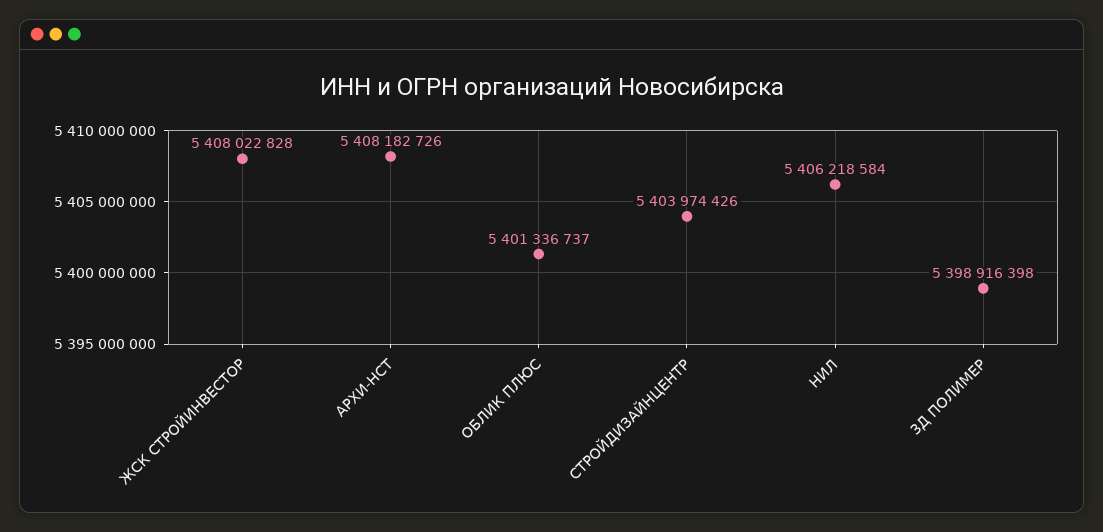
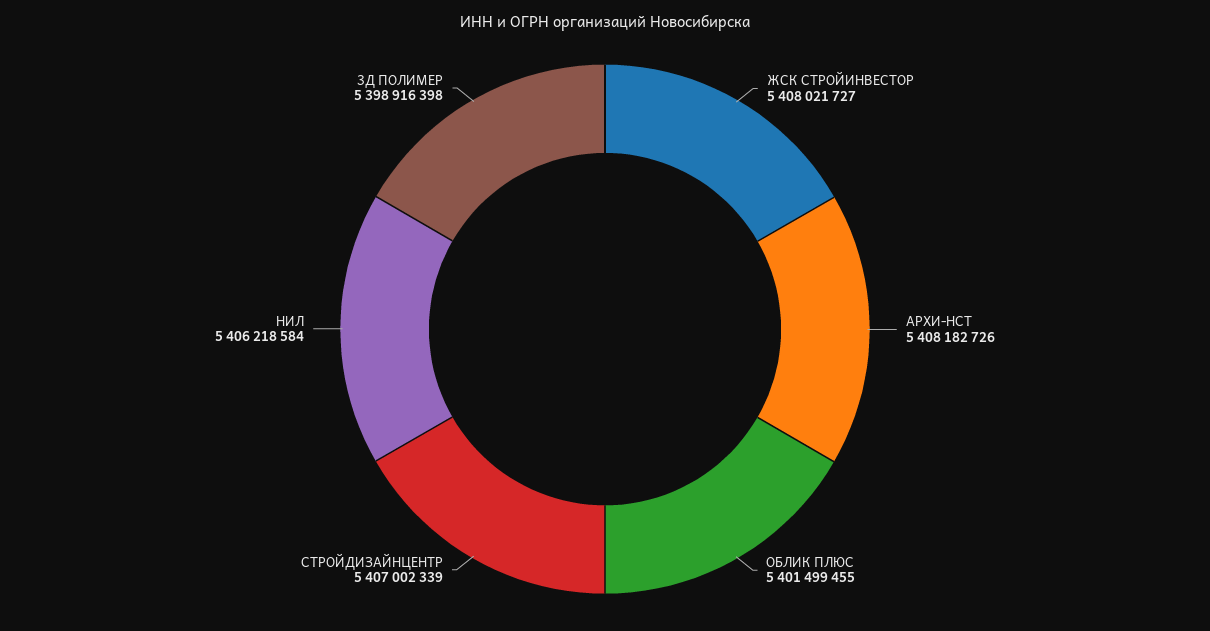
  {
-   "ЖСК СТРОЙИНВЕСТОР": 5408022828,
+   "ЖСК СТРОЙИНВЕСТОР": 5408021727,
    "АРХИ-НСТ": 5408182726,
-   "ОБЛИК ПЛЮС": 5401336737,
+   "ОБЛИК ПЛЮС": 5401499455,
-   "СТРОЙДИЗАЙНЦЕНТР": 5403974426,
+   "СТРОЙДИЗАЙНЦЕНТР": 5407002339,
    "НИЛ": 5406218584,
    "3Д ПОЛИМЕР": 5398916398
  }

